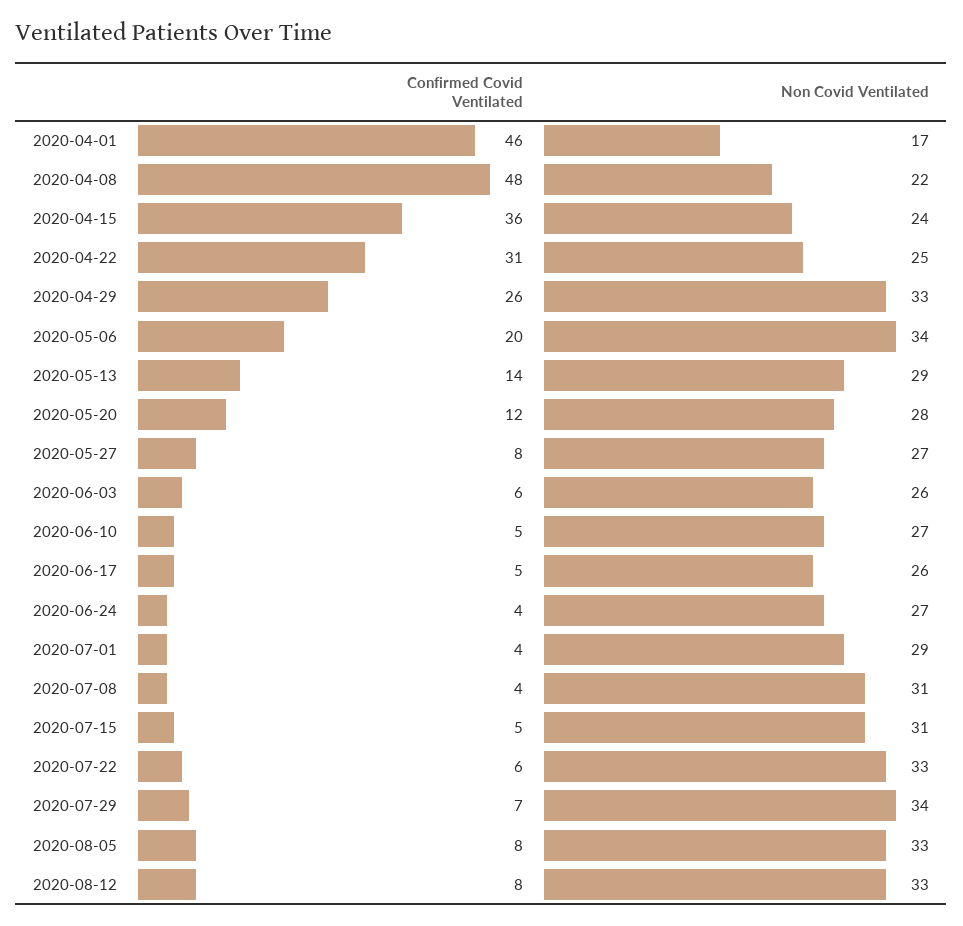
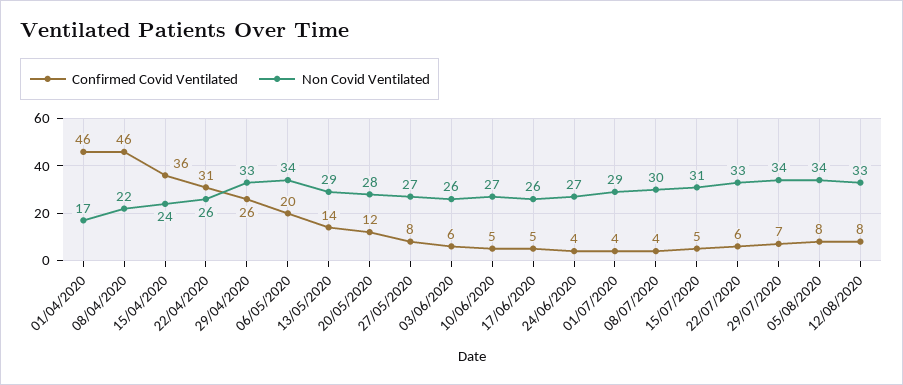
  {
    "Confirmed Covid Ventilated": {
      "2020-04-01": 46,
-     "2020-04-08": 48,
+     "2020-04-08": 46,
      "2020-04-15": 36,
      "2020-04-22": 31,
      "2020-04-29": 26,
      "2020-05-06": 20,
      "2020-05-13": 14,
      "2020-05-20": 12,
      "2020-05-27": 8,
      "2020-06-03": 6,
      "2020-06-10": 5,
      "2020-06-17": 5,
      "2020-06-24": 4,
      "2020-07-01": 4,
      "2020-07-08": 4,
      "2020-07-15": 5,
      "2020-07-22": 6,
      "2020-07-29": 7,
      "2020-08-05": 8,
      "2020-08-12": 8
    },
    "Non Covid Ventilated": {
      "2020-04-01": 17,
      "2020-04-08": 22,
      "2020-04-15": 24,
-     "2020-04-22": 25,
+     "2020-04-22": 26,
      "2020-04-29": 33,
      "2020-05-06": 34,
      "2020-05-13": 29,
      "2020-05-20": 28,
      "2020-05-27": 27,
      "2020-06-03": 26,
      "2020-06-10": 27,
      "2020-06-17": 26,
      "2020-06-24": 27,
      "2020-07-01": 29,
-     "2020-07-08": 31,
+     "2020-07-08": 30,
      "2020-07-15": 31,
      "2020-07-22": 33,
      "2020-07-29": 34,
-     "2020-08-05": 33,
+     "2020-08-05": 34,
      "2020-08-12": 33
    }
  }

